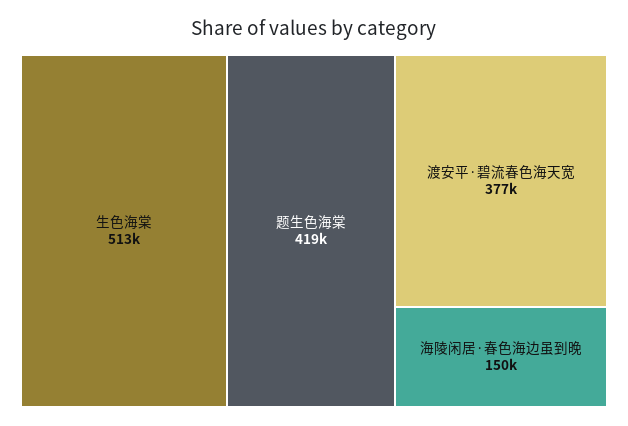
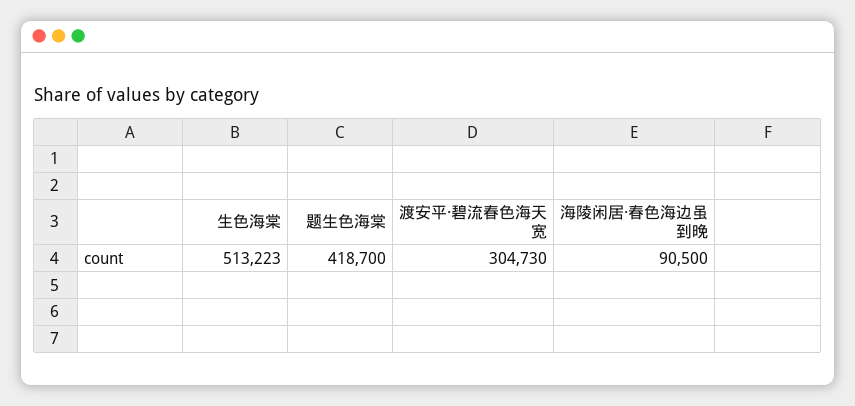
  {
    "生色海棠": 513223,
    "题生色海棠": 418700,
-   "渡安平·碧流春色海天宽": 377000,
+   "渡安平·碧流春色海天宽": 304730,
-   "海陵闲居·春色海边虽到晚": 150000
+   "海陵闲居·春色海边虽到晚": 90500
  }

